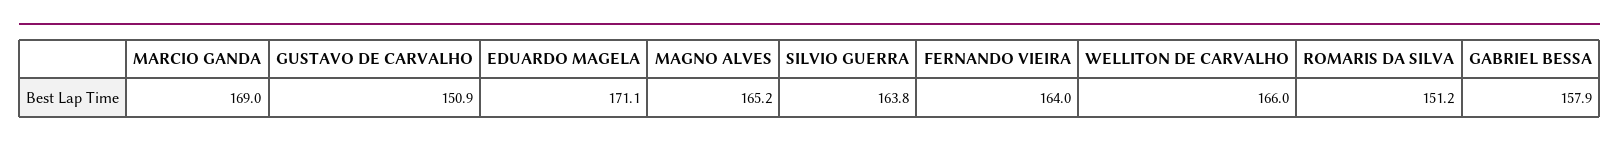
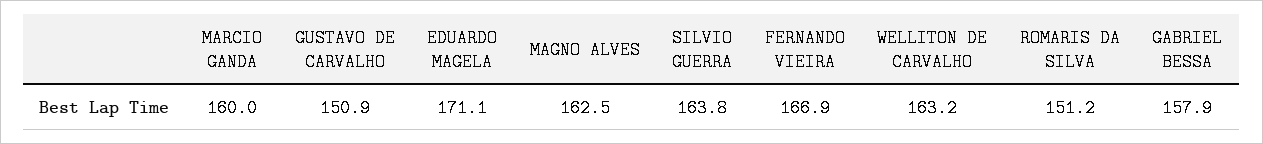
  {
-   "MARCIO GANDA": 169,
+   "MARCIO GANDA": 160,
    "GUSTAVO DE CARVALHO": 150.9,
    "EDUARDO MAGELA": 171.1,
-   "MAGNO ALVES": 165.2,
+   "MAGNO ALVES": 162.5,
    "SILVIO GUERRA": 163.8,
-   "FERNANDO VIEIRA": 164,
+   "FERNANDO VIEIRA": 166.9,
-   "WELLITON DE CARVALHO": 166,
+   "WELLITON DE CARVALHO": 163.2,
    "ROMARIS DA SILVA": 151.2,
    "GABRIEL BESSA": 157.9
  }

